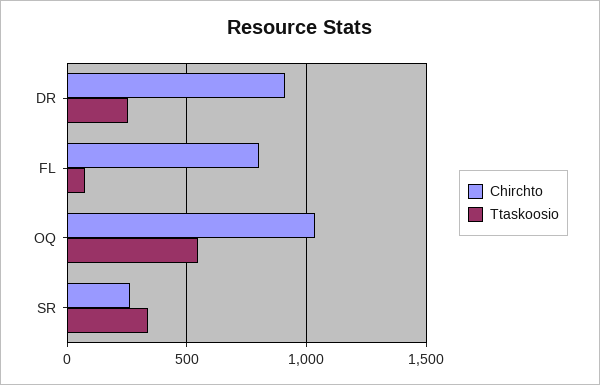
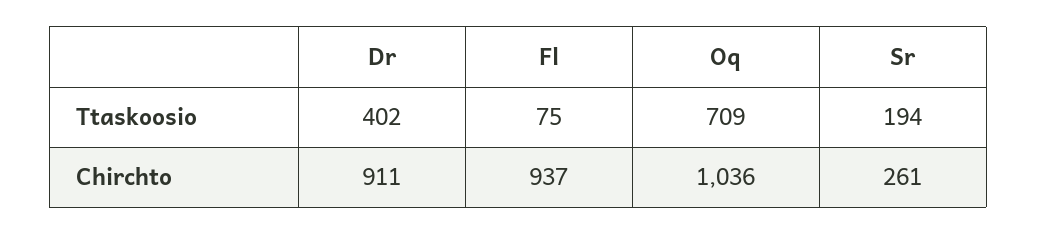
  {
    "Chirchto": {
      "DR": 911,
-     "FL": 800,
+     "FL": 937,
      "OQ": 1036,
      "SR": 261
    },
    "Ttaskoosio": {
-     "DR": 250,
+     "DR": 402,
      "FL": 75,
-     "OQ": 550,
+     "OQ": 709,
-     "SR": 350
+     "SR": 194
    }
  }

